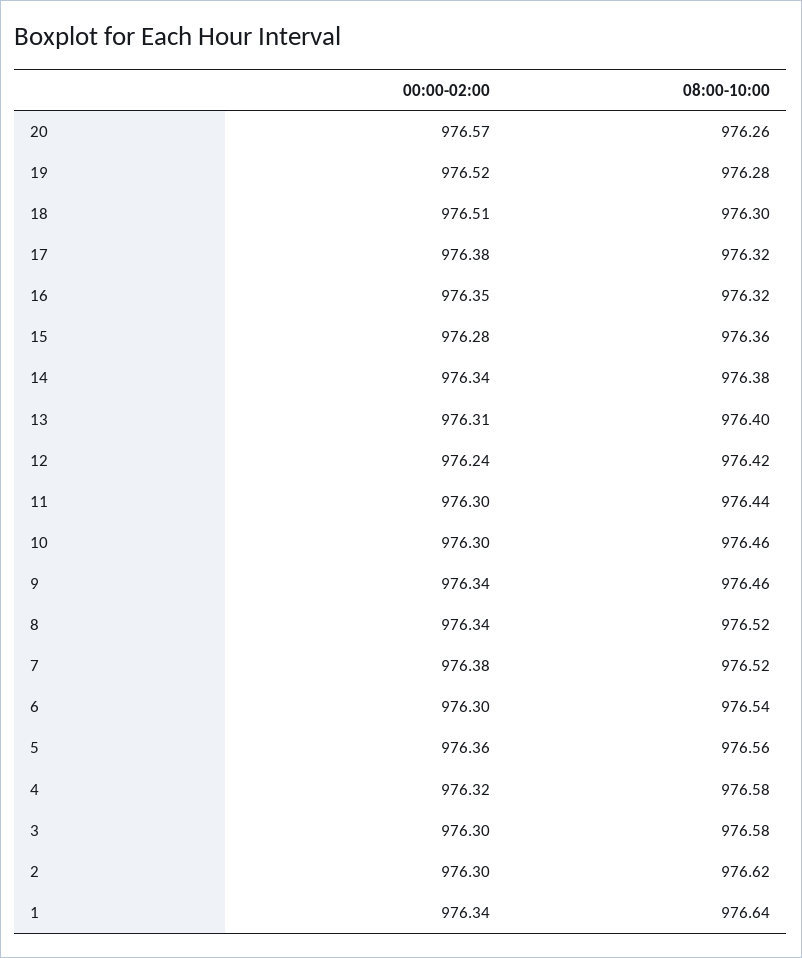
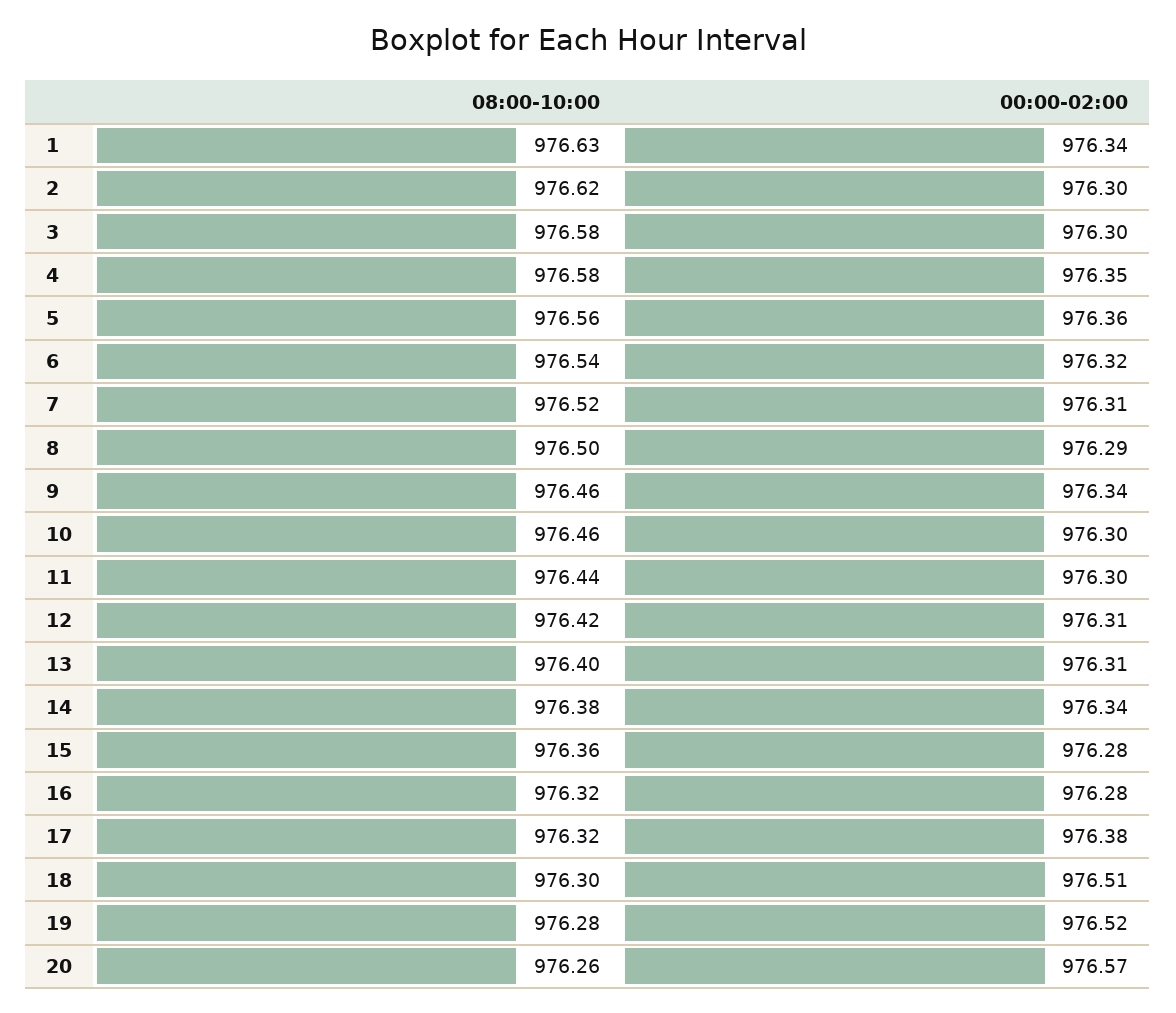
  {
    "00:00-02:00": {
      "20": 976.57,
      "19": 976.52,
      "18": 976.51,
      "17": 976.38,
-     "16": 976.35,
+     "16": 976.28,
      "15": 976.28,
      "14": 976.34,
      "13": 976.31,
-     "12": 976.24,
+     "12": 976.31,
      "11": 976.3,
      "10": 976.3,
      "9": 976.34,
-     "8": 976.34,
+     "8": 976.29,
-     "7": 976.38,
+     "7": 976.31,
-     "6": 976.3,
+     "6": 976.32,
      "5": 976.36,
-     "4": 976.32,
+     "4": 976.35,
      "3": 976.3,
      "2": 976.3,
      "1": 976.34
    },
    "08:00-10:00": {
      "20": 976.26,
      "19": 976.28,
      "18": 976.3,
      "17": 976.32,
      "16": 976.32,
      "15": 976.36,
      "14": 976.38,
      "13": 976.4,
      "12": 976.42,
      "11": 976.44,
      "10": 976.46,
      "9": 976.46,
-     "8": 976.52,
+     "8": 976.5,
      "7": 976.52,
      "6": 976.54,
      "5": 976.56,
      "4": 976.58,
      "3": 976.58,
      "2": 976.62,
-     "1": 976.64
+     "1": 976.63
    }
  }

